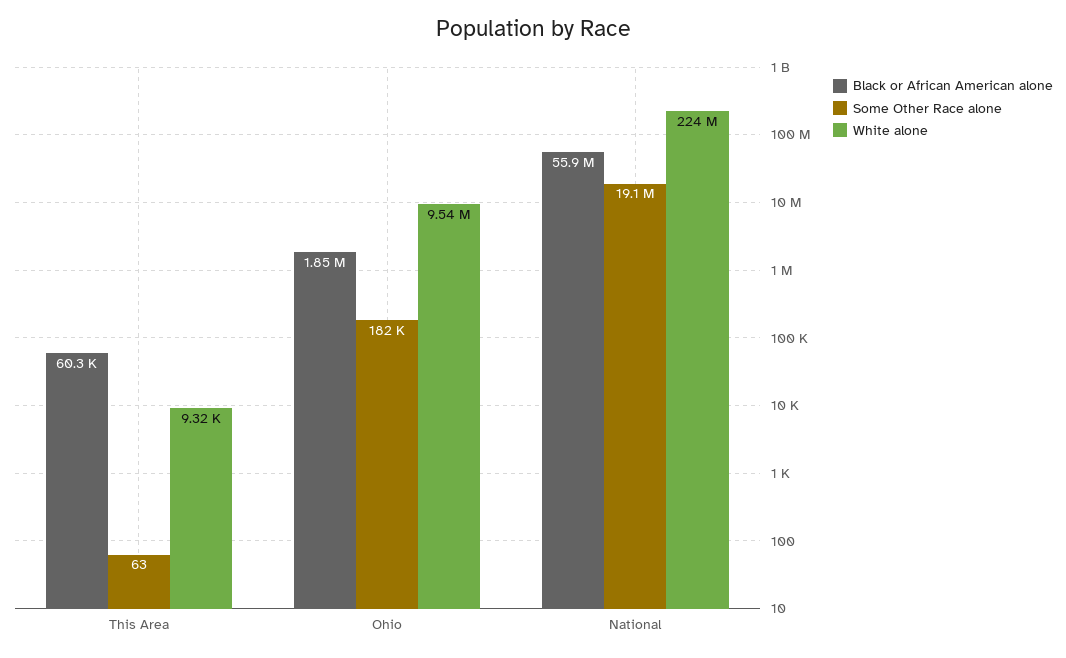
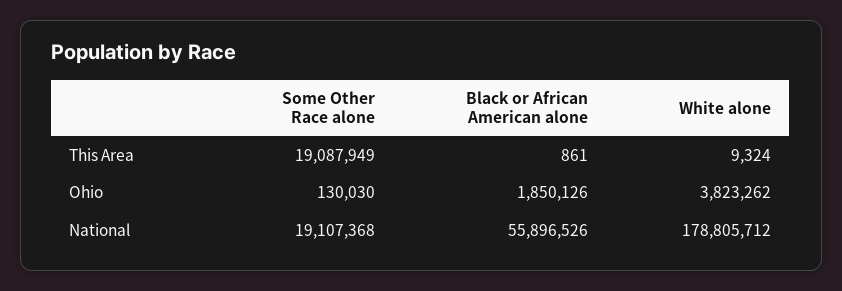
  {
    "Black or African American alone": {
-     "This Area": 60300,
+     "This Area": 861,
      "Ohio": 1850126,
      "National": 55896526
    },
    "Some Other Race alone": {
-     "This Area": 63,
+     "This Area": 19087949,
-     "Ohio": 182000,
+     "Ohio": 130030,
      "National": 19107368
    },
    "White alone": {
      "This Area": 9324,
-     "Ohio": 9540000,
+     "Ohio": 3823262,
-     "National": 224000000
+     "National": 178805712
    }
  }

